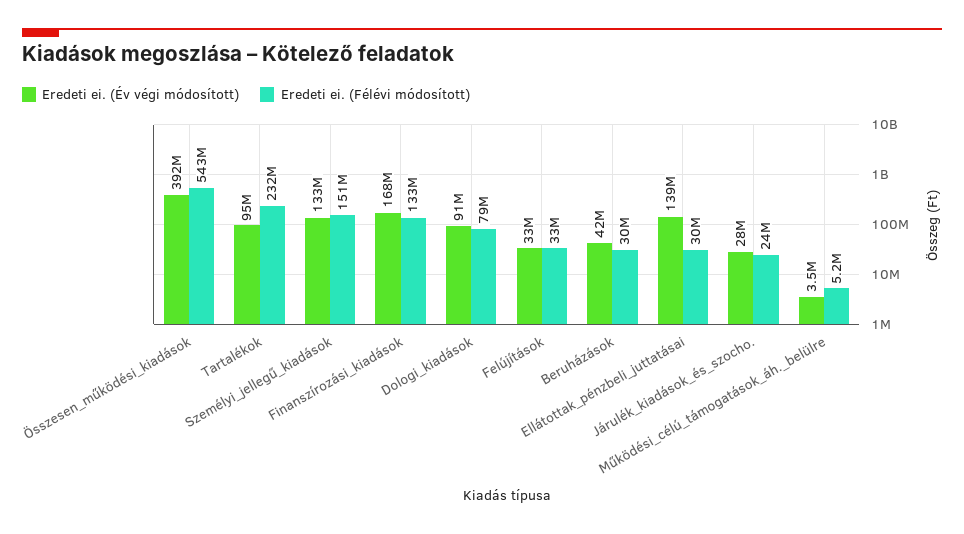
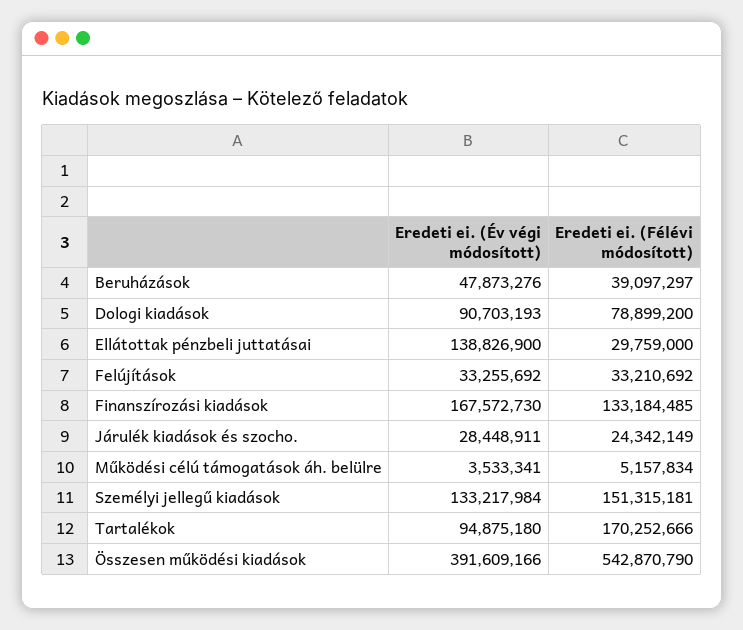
  {
    "Eredeti ei. (Év végi módosított)": {
      "Összesen_működési_kiadások": 391609166,
      "Tartalékok": 94875180,
      "Személyi_jellegű_kiadások": 133217984,
      "Finanszírozási_kiadások": 167572730,
      "Dologi_kiadások": 90703193,
      "Felújítások": 33255692,
-     "Beruházások": 42000000,
+     "Beruházások": 47873276,
      "Ellátottak_pénzbeli_juttatásai": 138826900,
      "Járulék_kiadások_és_szocho.": 28448911,
      "Működési_célú_támogatások_áh._belülre": 3533341
    },
    "Eredeti ei. (Félévi módosított)": {
      "Összesen_működési_kiadások": 542870790,
-     "Tartalékok": 232000000,
+     "Tartalékok": 170252666,
      "Személyi_jellegű_kiadások": 151315181,
      "Finanszírozási_kiadások": 133184485,
      "Dologi_kiadások": 78899200,
      "Felújítások": 33210692,
-     "Beruházások": 30000000,
+     "Beruházások": 39097297,
      "Ellátottak_pénzbeli_juttatásai": 29759000,
      "Járulék_kiadások_és_szocho.": 24342149,
      "Működési_célú_támogatások_áh._belülre": 5157834
    }
  }

